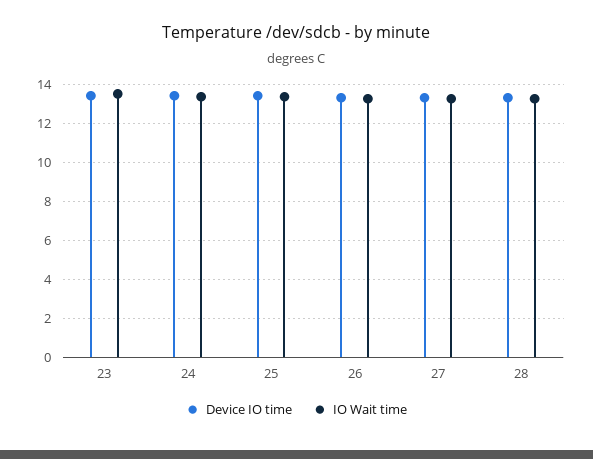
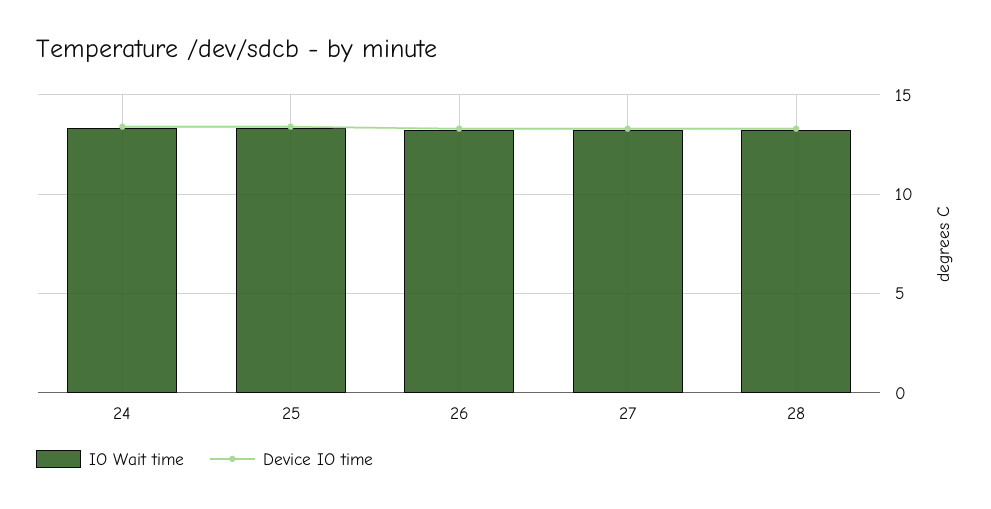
  {
    "Device IO time": {
-     "23": 13.5,
      "24": 13.5,
      "25": 13.5,
      "26": 13.5,
      "27": 13.5,
      "28": 13.5
    },
    "IO Wait time": {
-     "23": 13.5,
      "24": 13.5,
      "25": 13.5,
      "26": 13.5,
      "27": 13.5,
      "28": 13.5
    }
  }

